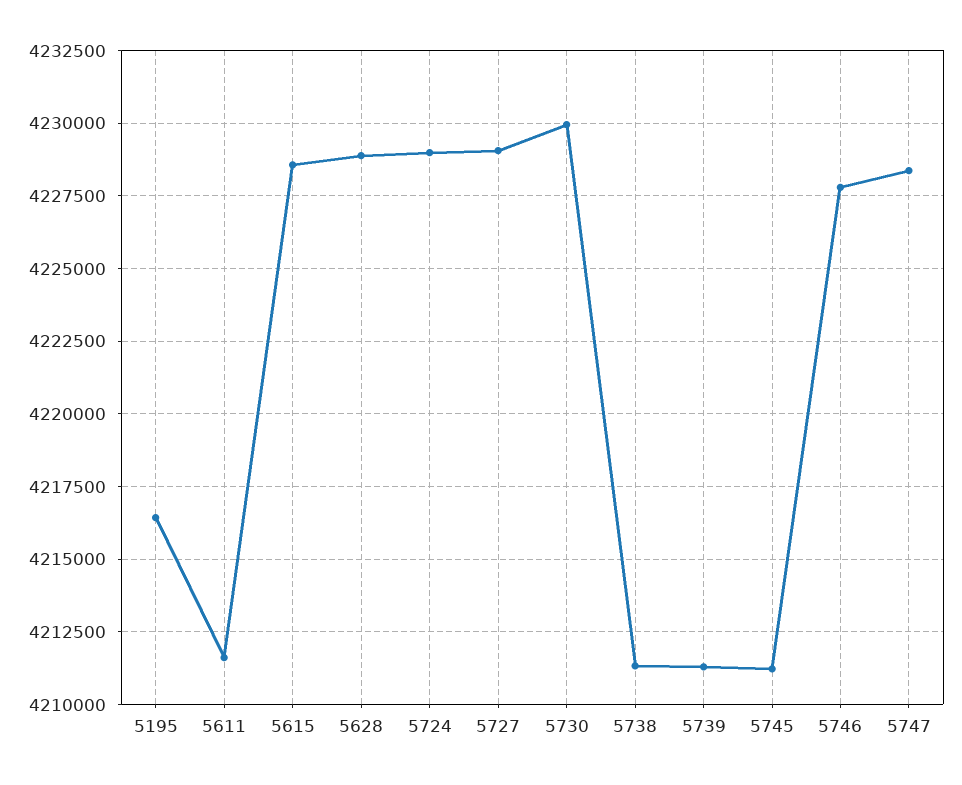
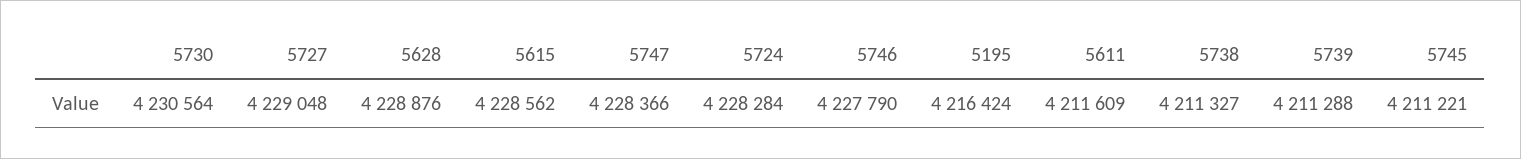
  {
    "5195": 4216424,
    "5611": 4211609,
    "5615": 4228562,
    "5628": 4228876,
-   "5724": 4229000,
+   "5724": 4228284,
    "5727": 4229048,
-   "5730": 4230000,
+   "5730": 4230564,
    "5738": 4211327,
    "5739": 4211288,
    "5745": 4211221,
    "5746": 4227790,
    "5747": 4228366
  }

